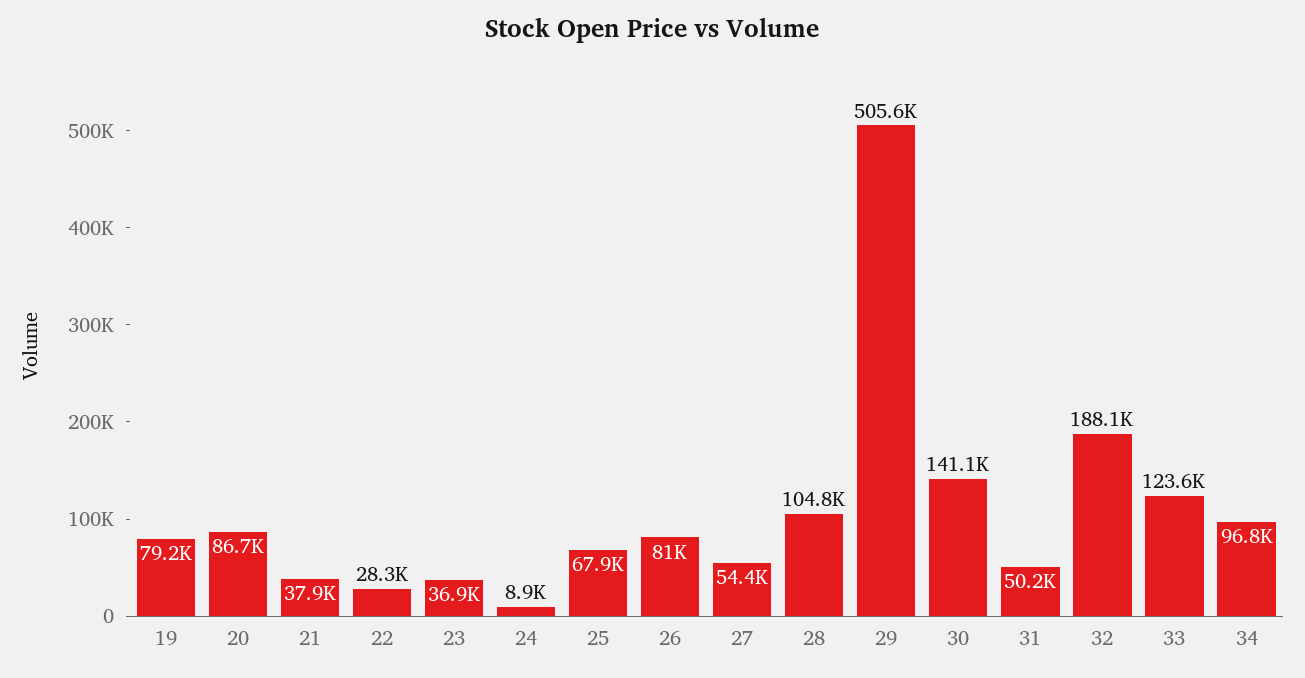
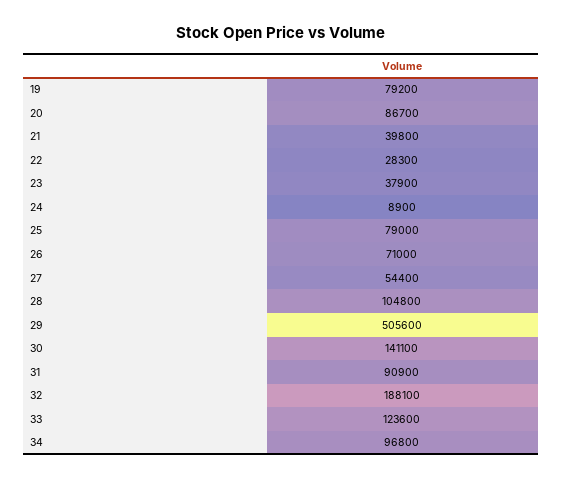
  {
    "19": 79200,
    "20": 86700,
-   "21": 37900,
+   "21": 39800,
    "22": 28300,
-   "23": 36900,
+   "23": 37900,
    "24": 8900,
-   "25": 67900,
+   "25": 79000,
-   "26": 81000,
+   "26": 71000,
    "27": 54400,
    "28": 104800,
    "29": 505600,
    "30": 141100,
-   "31": 50200,
+   "31": 90900,
    "32": 188100,
    "33": 123600,
    "34": 96800
  }

